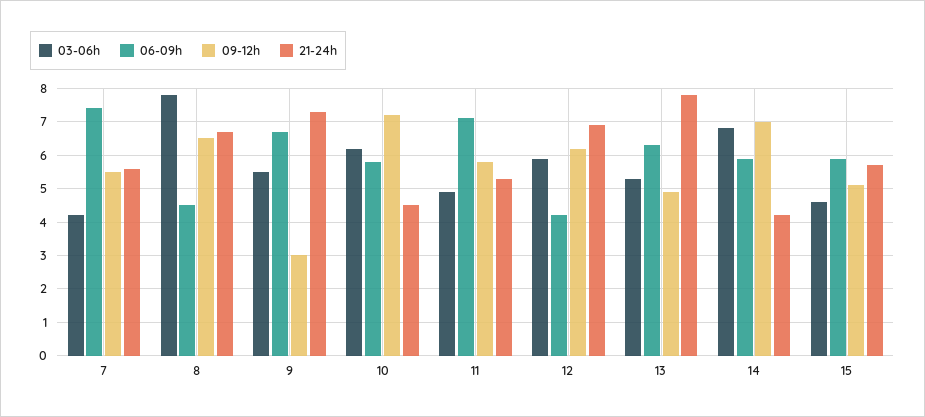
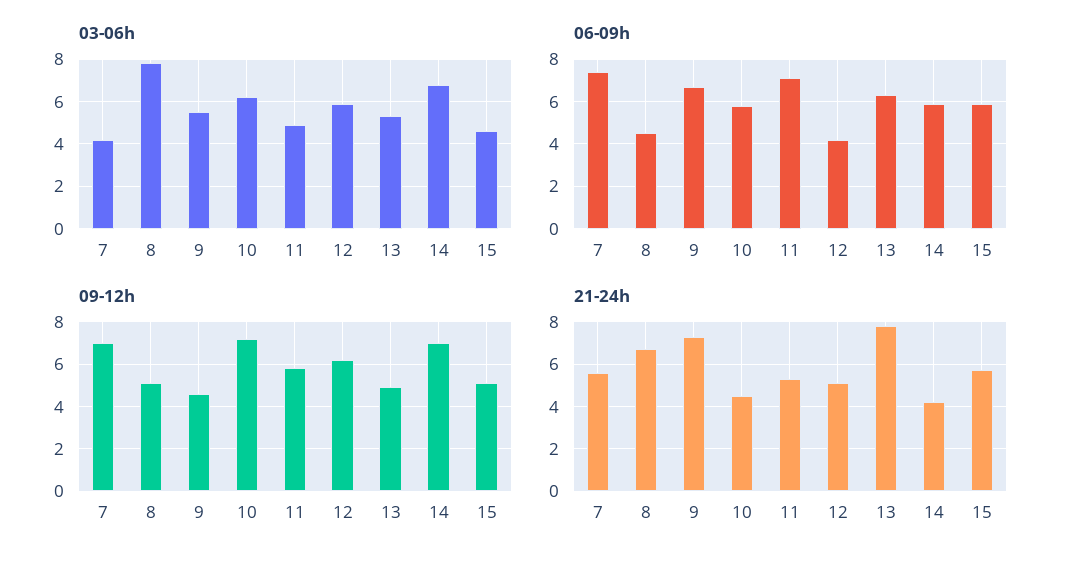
  {
    "03-06h": {
      "7": 4,
      "8": 8,
      "9": 5.5,
      "10": 6,
      "11": 5,
      "12": 6,
      "13": 5.5,
      "14": 7,
      "15": 4.5
    },
    "06-09h": {
      "7": 7.5,
      "8": 4.5,
      "9": 6.5,
      "10": 6,
      "11": 7,
      "12": 4,
      "13": 6.5,
      "14": 6,
      "15": 6
    },
    "09-12h": {
-     "7": 5.5,
+     "7": 7,
-     "8": 6.5,
+     "8": 5,
-     "9": 3,
+     "9": 4.5,
      "10": 7,
      "11": 6,
      "12": 6,
      "13": 5,
      "14": 7,
      "15": 5
    },
    "21-24h": {
      "7": 5.5,
      "8": 6.5,
      "9": 7.5,
      "10": 4.5,
      "11": 5.5,
-     "12": 7,
+     "12": 5,
      "13": 8,
      "14": 4,
      "15": 5.5
    }
  }

